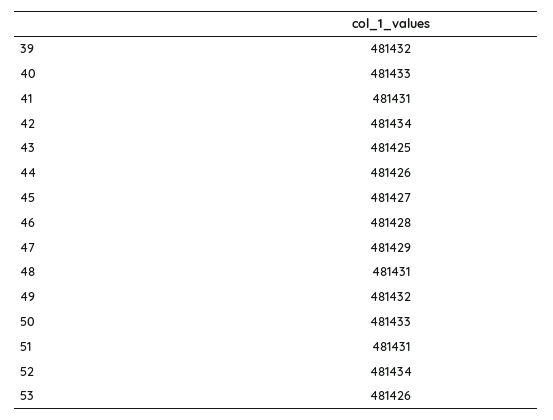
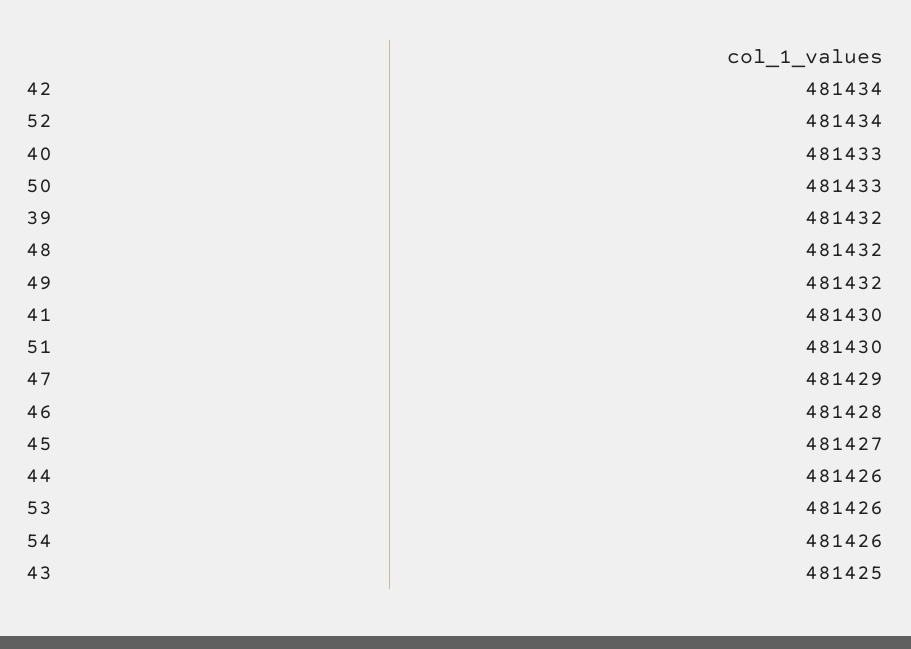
  {
    "39": 481432,
    "40": 481433,
-   "41": 481431,
+   "41": 481430,
    "42": 481434,
    "43": 481425,
    "44": 481426,
    "45": 481427,
    "46": 481428,
    "47": 481429,
-   "48": 481431,
+   "48": 481432,
    "49": 481432,
    "50": 481433,
-   "51": 481431,
+   "51": 481430,
    "52": 481434,
-   "53": 481426
+   "53": 481426,
+   "54": 481426
  }

